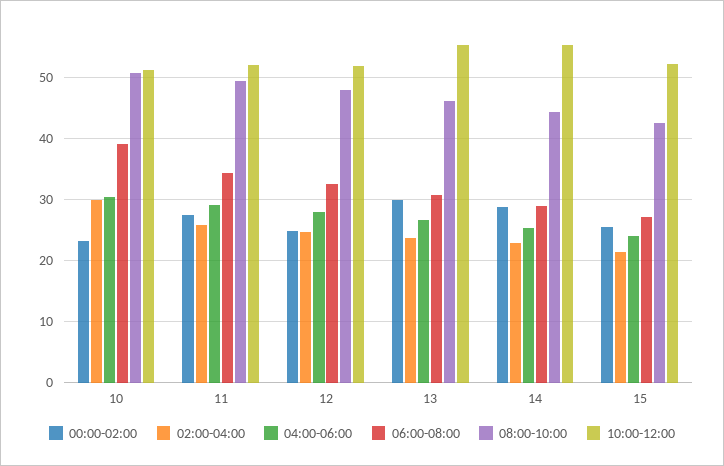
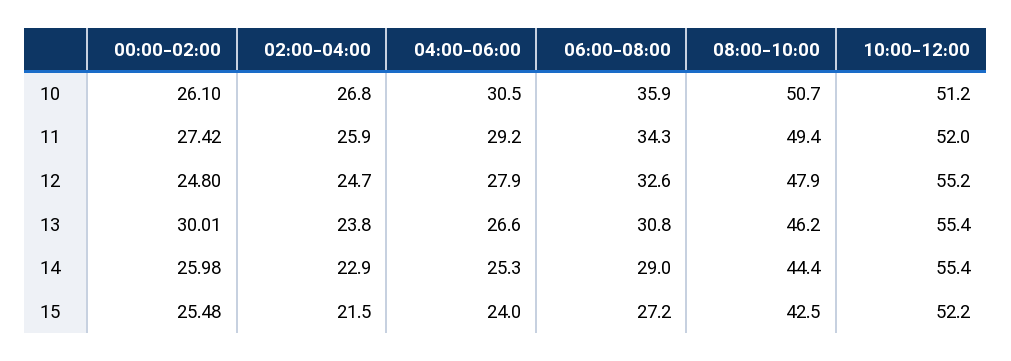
  {
    "00:00-02:00": {
-     "10": 23,
+     "10": 26.1,
      "11": 27.42,
      "12": 24.8,
      "13": 30.01,
-     "14": 29,
+     "14": 25.98,
      "15": 25.48
    },
    "02:00-04:00": {
-     "10": 30,
+     "10": 26.8,
      "11": 25.9,
      "12": 24.7,
      "13": 23.8,
      "14": 22.9,
      "15": 21.5
    },
    "04:00-06:00": {
      "10": 30.5,
      "11": 29.2,
      "12": 27.9,
      "13": 26.6,
      "14": 25.3,
      "15": 24
    },
    "06:00-08:00": {
-     "10": 39,
+     "10": 35.9,
      "11": 34.3,
      "12": 32.6,
      "13": 30.8,
      "14": 29,
      "15": 27.2
    },
    "08:00-10:00": {
      "10": 50.7,
      "11": 49.4,
      "12": 47.9,
      "13": 46.2,
      "14": 44.4,
      "15": 42.5
    },
    "10:00-12:00": {
      "10": 51.2,
      "11": 52,
-     "12": 52,
+     "12": 55.2,
      "13": 55.4,
      "14": 55.4,
      "15": 52.2
    }
  }

